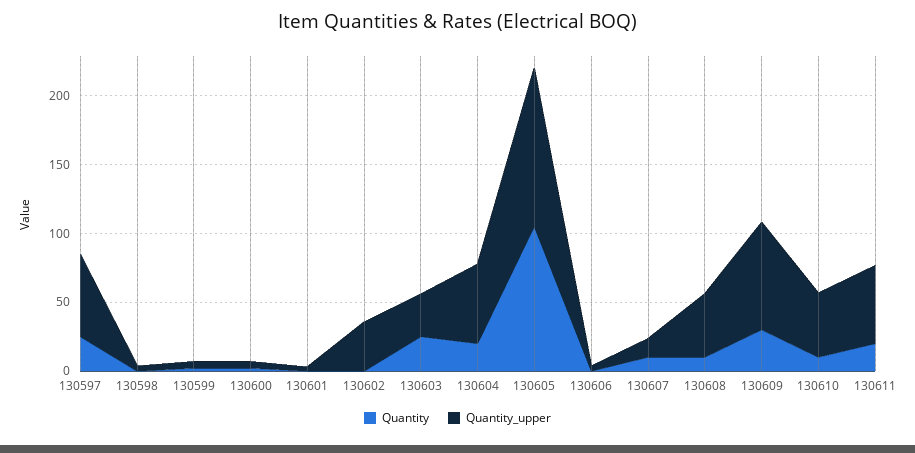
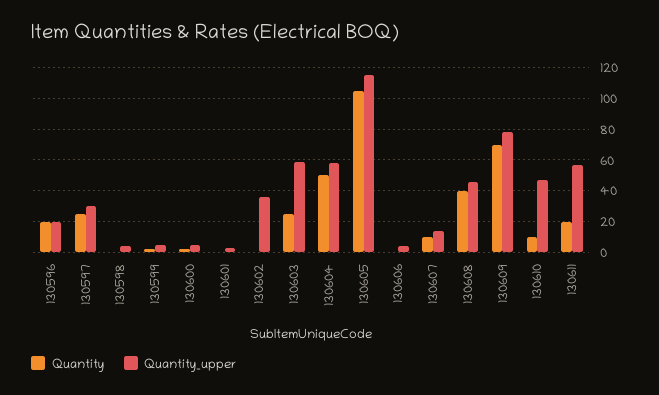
  {
    "Quantity": {
      "130597": 25,
      "130598": 0,
      "130599": 0,
      "130600": 0,
      "130601": 0,
      "130602": 0,
      "130603": 25,
-     "130604": 20,
+     "130604": 50,
      "130605": 105,
      "130606": 0,
      "130607": 10,
-     "130608": 10,
+     "130608": 40,
-     "130609": 30,
+     "130609": 70,
      "130610": 10,
-     "130611": 20
+     "130611": 20,
+     "130596": 20
    },
    "Quantity_upper": {
-     "130597": 60,
+     "130597": 30,
      "130598": 5,
      "130599": 5,
      "130600": 5,
      "130601": 5,
      "130602": 35,
-     "130603": 30,
+     "130603": 60,
      "130604": 60,
      "130605": 115,
      "130606": 5,
      "130607": 15,
      "130608": 45,
      "130609": 80,
      "130610": 45,
-     "130611": 55
+     "130611": 55,
+     "130596": 20
    }
  }

